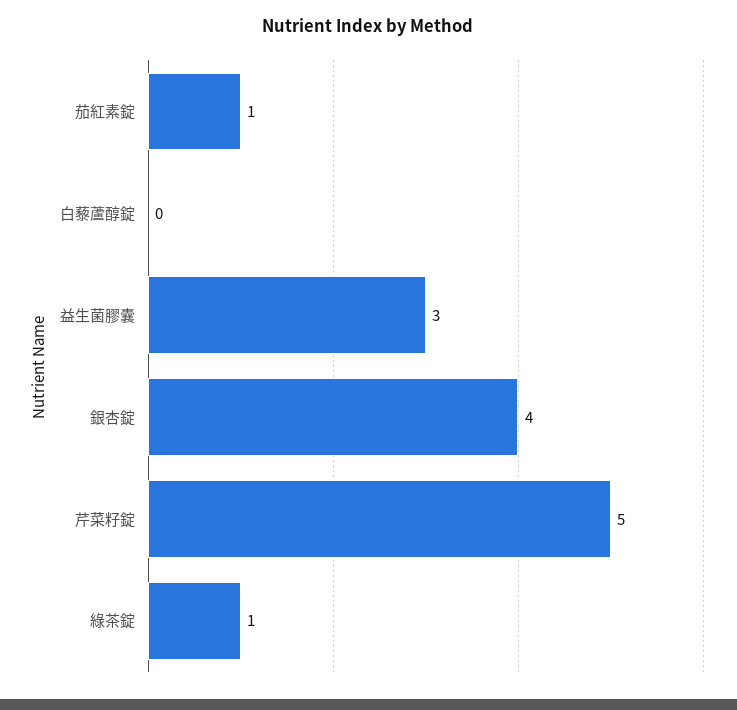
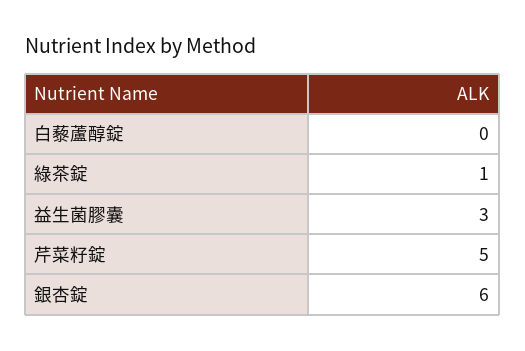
  {
-   "茄紅素錠": 1,
    "白藜蘆醇錠": 0,
    "益生菌膠囊": 3,
-   "銀杏錠": 4,
+   "銀杏錠": 6,
    "芹菜籽錠": 5,
    "綠茶錠": 1
  }

